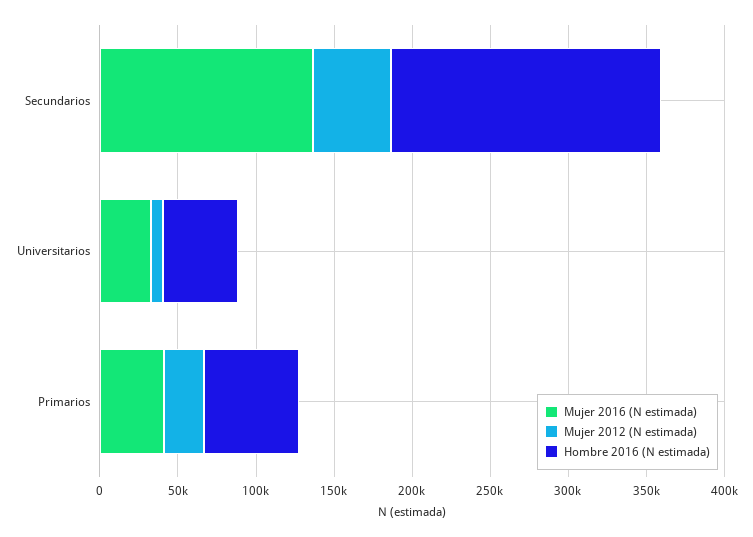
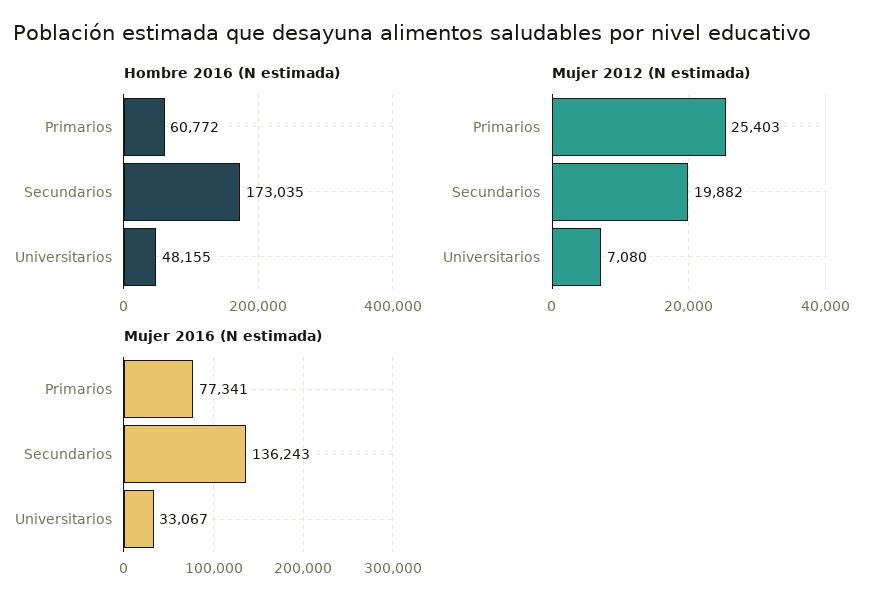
  {
    "Mujer 2016 (N estimada)": {
      "Secundarios": 136243,
      "Universitarios": 33067,
-     "Primarios": 40000
+     "Primarios": 77341
    },
    "Mujer 2012 (N estimada)": {
-     "Secundarios": 50000,
+     "Secundarios": 19882,
      "Universitarios": 7080,
      "Primarios": 25403
    },
    "Hombre 2016 (N estimada)": {
      "Secundarios": 173035,
      "Universitarios": 48155,
      "Primarios": 60772
    }
  }

